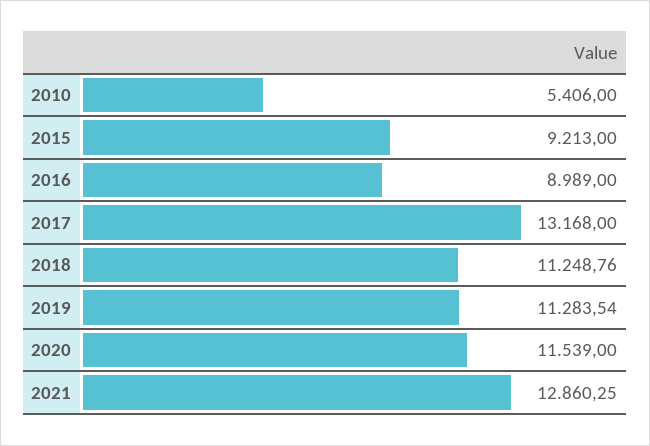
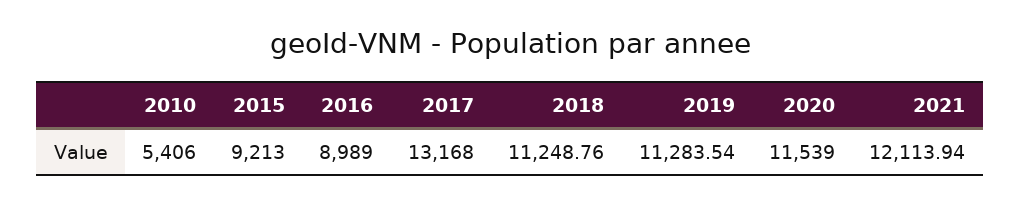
  {
    "2010": 5406,
    "2015": 9213,
    "2016": 8989,
    "2017": 13168,
    "2018": 11248.76,
    "2019": 11283.54,
    "2020": 11539,
-   "2021": 12860.25
+   "2021": 12113.94
  }

